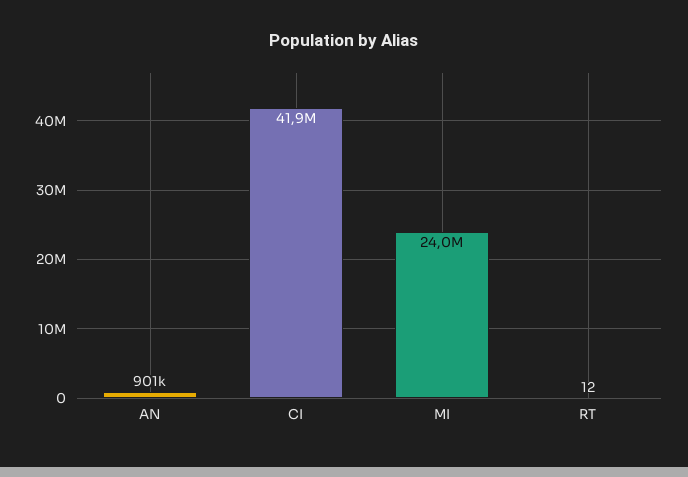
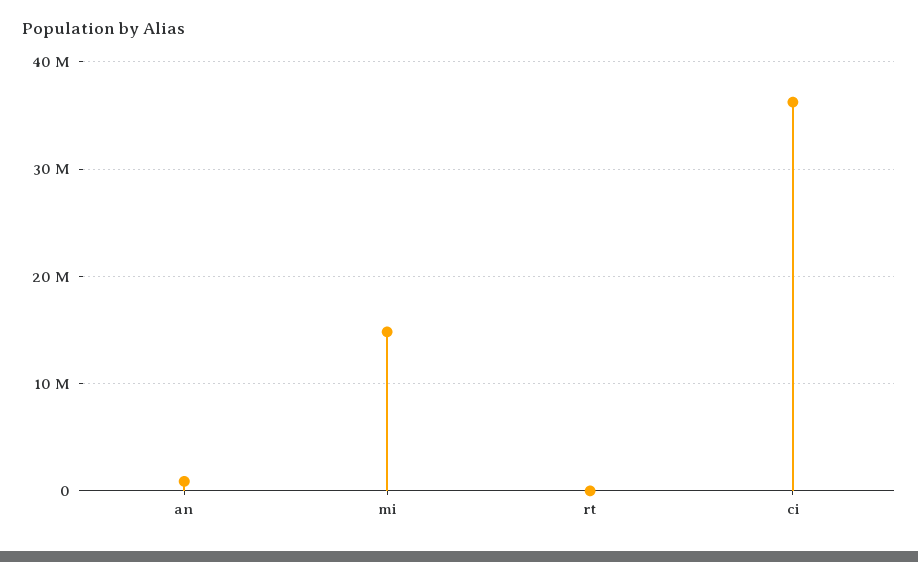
  {
    "AN": 901000,
-   "CI": 41900000,
+   "CI": 36000000,
-   "MI": 24000000,
+   "MI": 15000000,
    "RT": 12
  }

